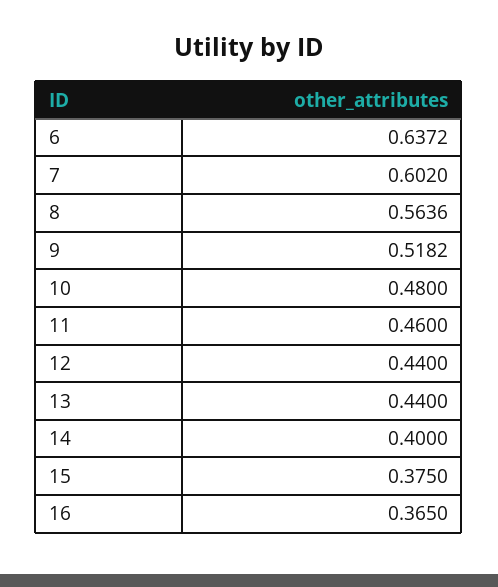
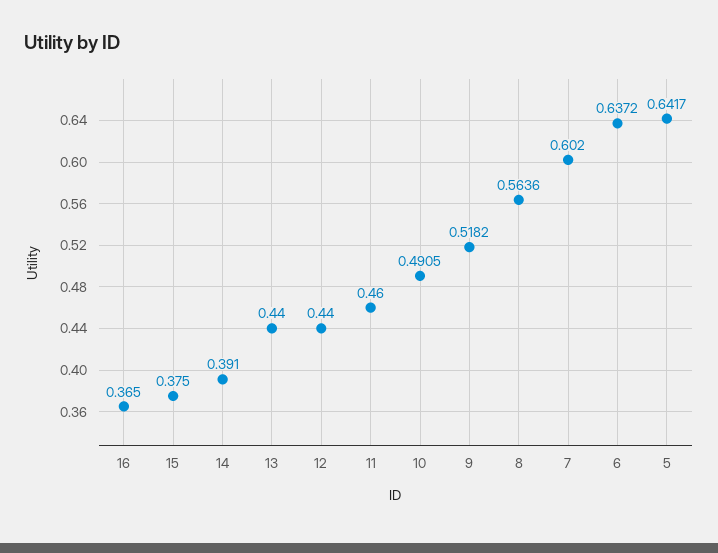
  {
    "6": 0.6372,
    "7": 0.602,
    "8": 0.5636,
    "9": 0.5182,
-   "10": 0.48,
+   "10": 0.4905,
    "11": 0.46,
    "12": 0.44,
    "13": 0.44,
-   "14": 0.4,
+   "14": 0.391,
    "15": 0.375,
-   "16": 0.365
+   "16": 0.365,
+   "5": 0.6417
  }

